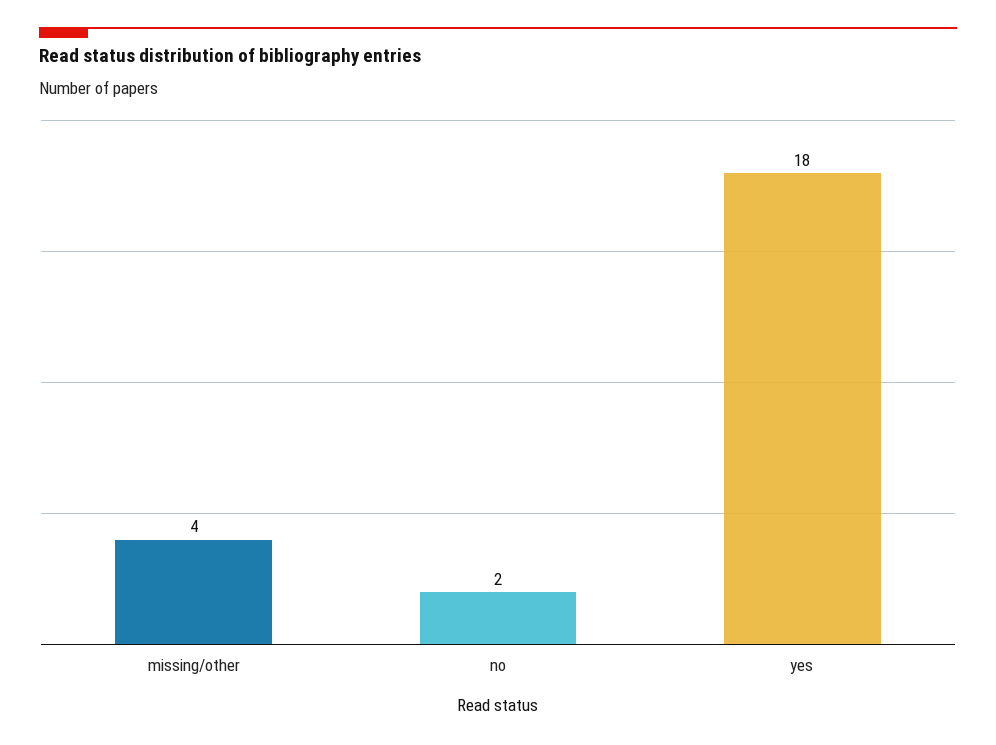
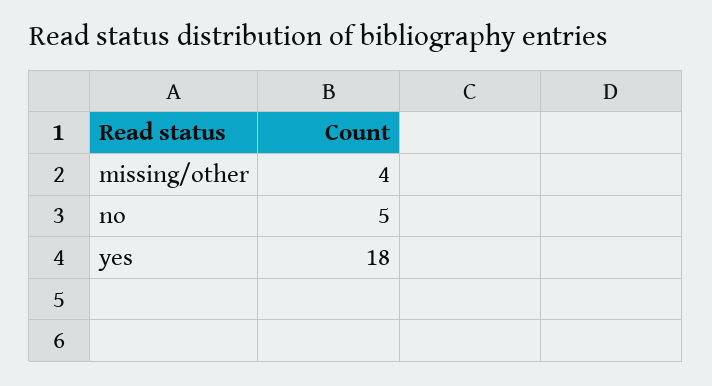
  {
    "missing/other": 4,
-   "no": 2,
+   "no": 5,
    "yes": 18
  }

